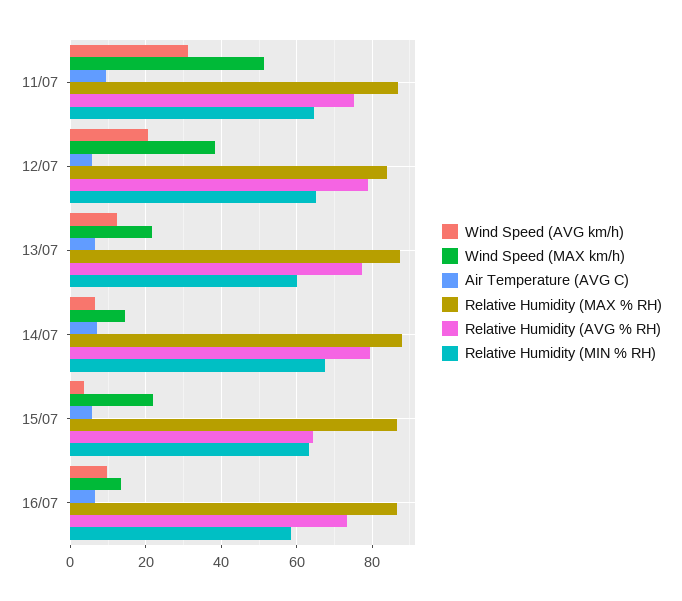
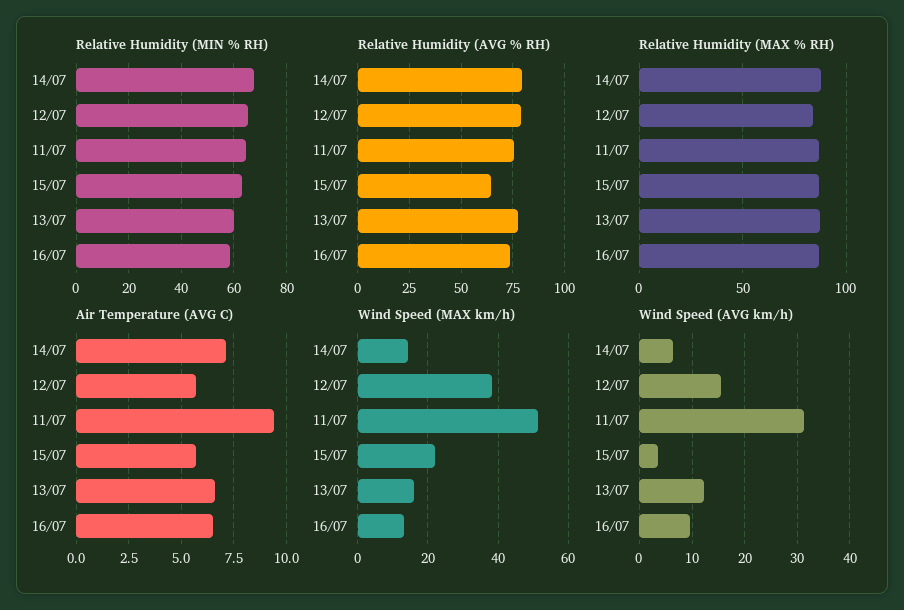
  {
    "Wind Speed (AVG km/h)": {
      "11/07": 32,
-     "12/07": 20,
+     "12/07": 16,
      "13/07": 12,
      "14/07": 6,
      "15/07": 4,
      "16/07": 10
    },
    "Wind Speed (MAX km/h)": {
      "11/07": 52,
      "12/07": 38,
-     "13/07": 22,
+     "13/07": 16,
      "14/07": 14,
      "15/07": 22,
      "16/07": 14
    },
    "Air Temperature (AVG C)": {
      "11/07": 9.5,
      "12/07": 5.5,
      "13/07": 6.5,
      "14/07": 7,
      "15/07": 5.5,
      "16/07": 6.5
    },
    "Relative Humidity (MAX % RH)": {
      "11/07": 86,
      "12/07": 84,
      "13/07": 88,
      "14/07": 88,
      "15/07": 86,
      "16/07": 86
    },
    "Relative Humidity (AVG % RH)": {
      "11/07": 76,
      "12/07": 80,
      "13/07": 78,
      "14/07": 80,
      "15/07": 64,
      "16/07": 74
    },
    "Relative Humidity (MIN % RH)": {
      "11/07": 64,
      "12/07": 66,
      "13/07": 60,
      "14/07": 68,
      "15/07": 64,
      "16/07": 58
    }
  }

